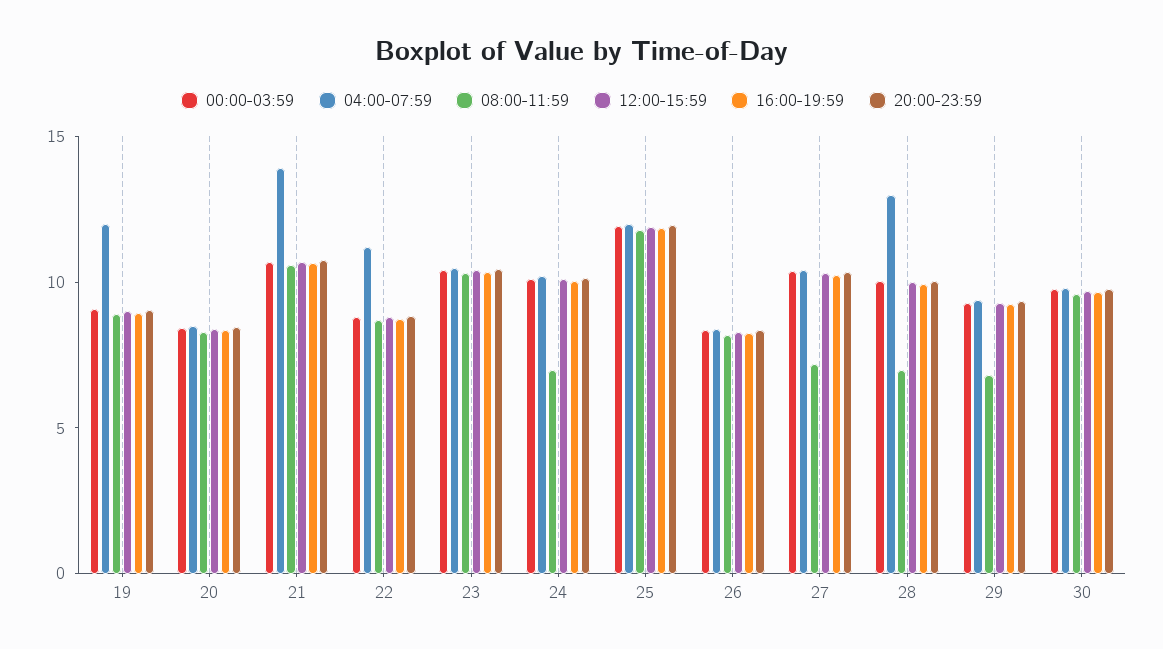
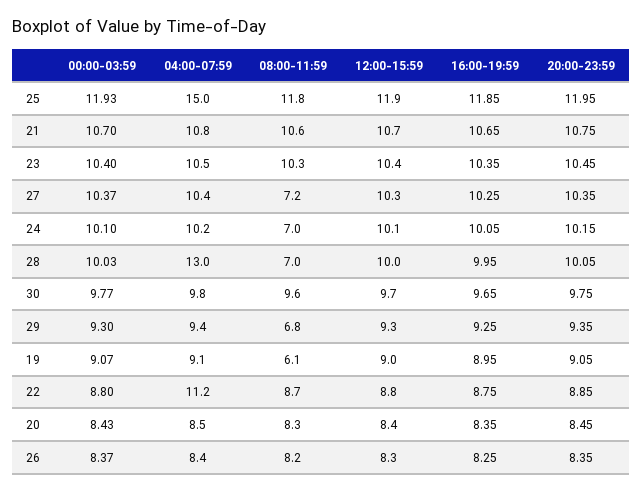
  {
    "00:00-03:59": {
      "19": 9.07,
      "20": 8.43,
      "21": 10.7,
      "22": 8.8,
      "23": 10.4,
      "24": 10.1,
      "25": 11.93,
      "26": 8.37,
      "27": 10.37,
      "28": 10.03,
      "29": 9.3,
      "30": 9.77
    },
    "04:00-07:59": {
-     "19": 12,
+     "19": 9.1,
      "20": 8.5,
-     "21": 14,
+     "21": 10.8,
      "22": 11.2,
      "23": 10.5,
      "24": 10.2,
-     "25": 12,
+     "25": 15,
      "26": 8.4,
      "27": 10.4,
      "28": 13,
      "29": 9.4,
      "30": 9.8
    },
    "08:00-11:59": {
-     "19": 9,
+     "19": 6.1,
      "20": 8.3,
      "21": 10.6,
      "22": 8.7,
      "23": 10.3,
      "24": 7,
      "25": 11.8,
      "26": 8.2,
      "27": 7.2,
      "28": 7,
      "29": 6.8,
      "30": 9.6
    },
    "12:00-15:59": {
      "19": 9,
      "20": 8.4,
      "21": 10.7,
      "22": 8.8,
      "23": 10.4,
      "24": 10.1,
      "25": 11.9,
      "26": 8.3,
      "27": 10.3,
      "28": 10,
      "29": 9.3,
      "30": 9.7
    },
    "16:00-19:59": {
      "19": 8.95,
      "20": 8.35,
      "21": 10.65,
      "22": 8.75,
      "23": 10.35,
      "24": 10.05,
      "25": 11.85,
      "26": 8.25,
      "27": 10.25,
      "28": 9.95,
      "29": 9.25,
      "30": 9.65
    },
    "20:00-23:59": {
      "19": 9.05,
      "20": 8.45,
      "21": 10.75,
      "22": 8.85,
      "23": 10.45,
      "24": 10.15,
      "25": 11.95,
      "26": 8.35,
      "27": 10.35,
      "28": 10.05,
      "29": 9.35,
      "30": 9.75
    }
  }

